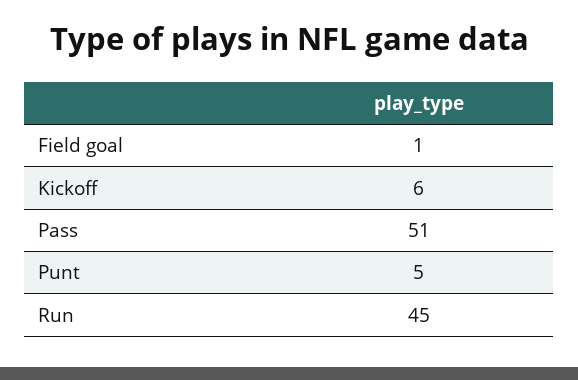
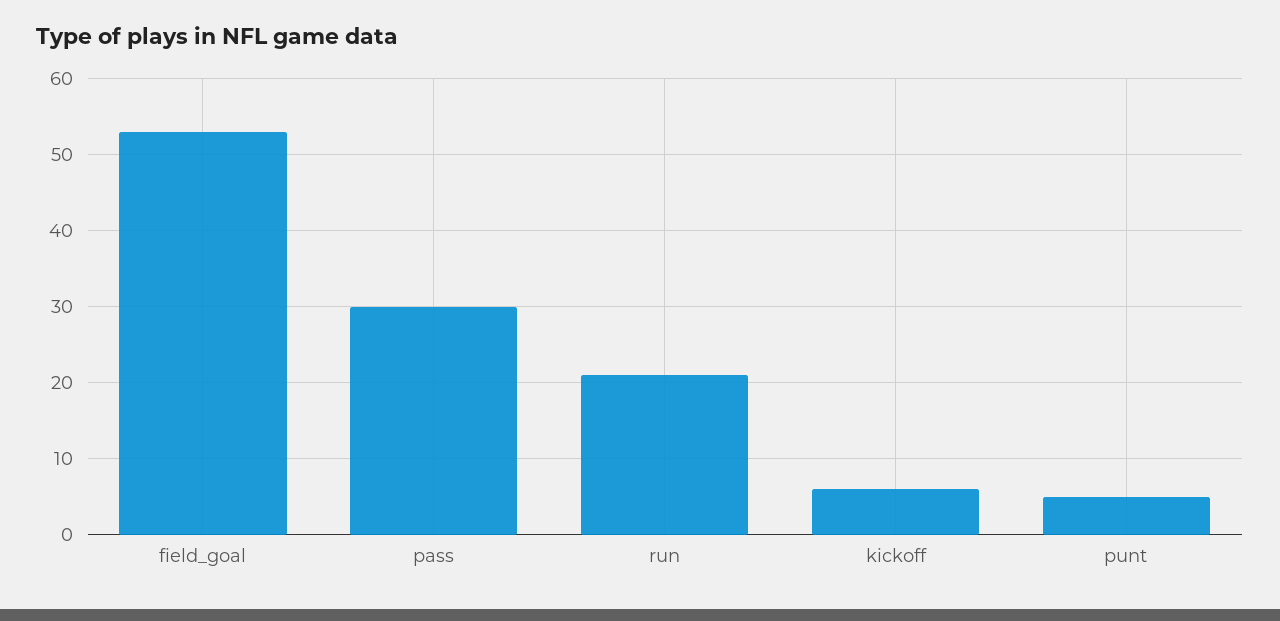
  {
-   "Field goal": 1,
+   "Field goal": 53,
    "Kickoff": 6,
-   "Pass": 51,
+   "Pass": 30,
    "Punt": 5,
-   "Run": 45
+   "Run": 21
  }

